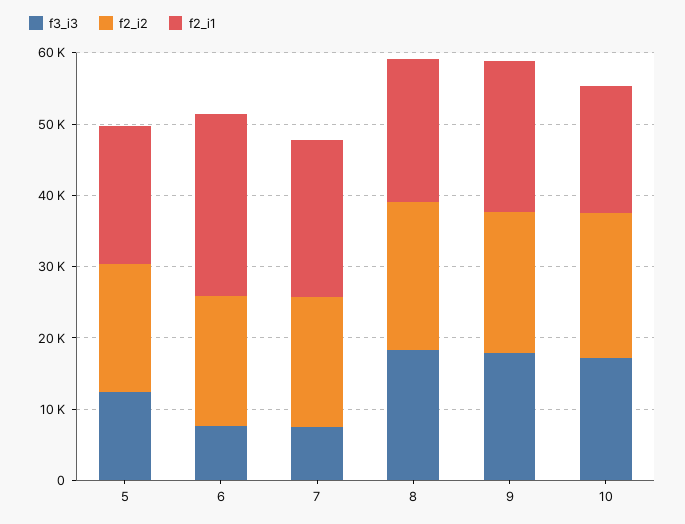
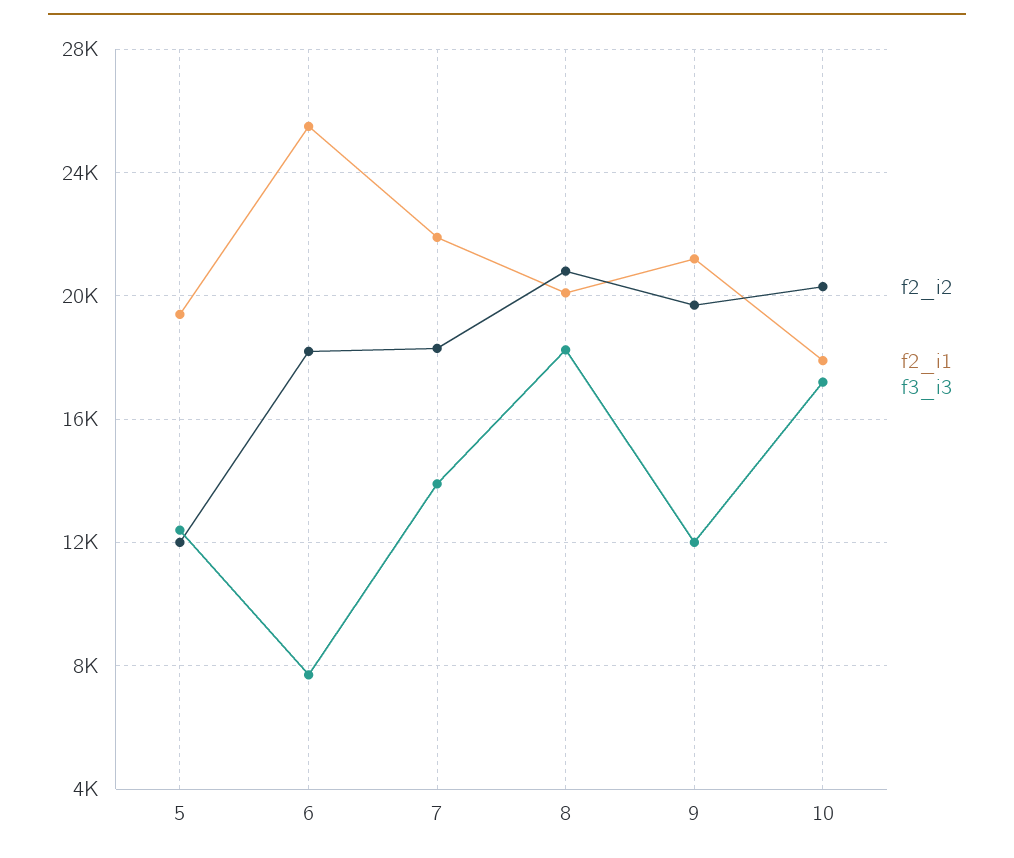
  {
    "f3_i3": {
      "5": 12500,
      "6": 7500,
-     "7": 8000,
+     "7": 14000,
      "8": 18500,
-     "9": 18000,
+     "9": 12000,
      "10": 17000
    },
    "f2_i2": {
-     "5": 18000,
+     "5": 12000,
      "6": 18000,
      "7": 18500,
      "8": 21000,
      "9": 19500,
      "10": 20500
    },
    "f2_i1": {
      "5": 19500,
      "6": 25500,
      "7": 22000,
      "8": 20000,
      "9": 21000,
      "10": 18000
    }
  }

